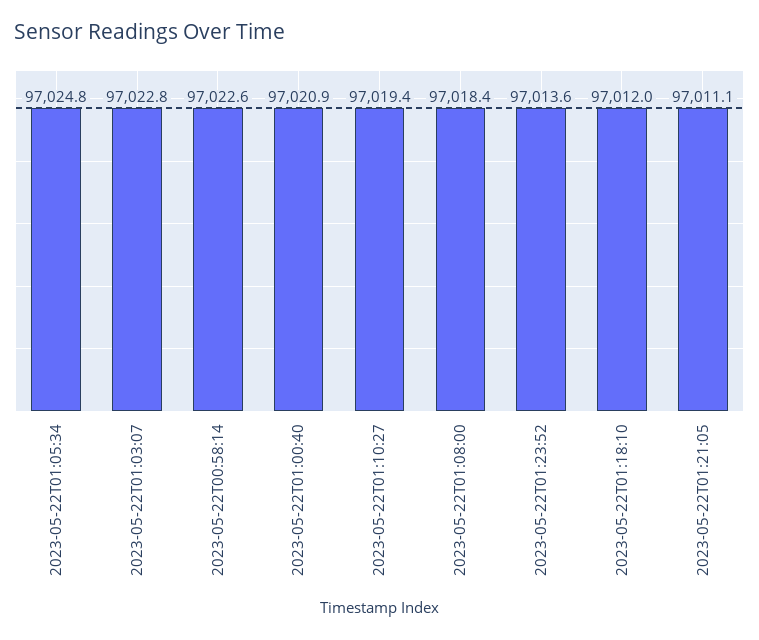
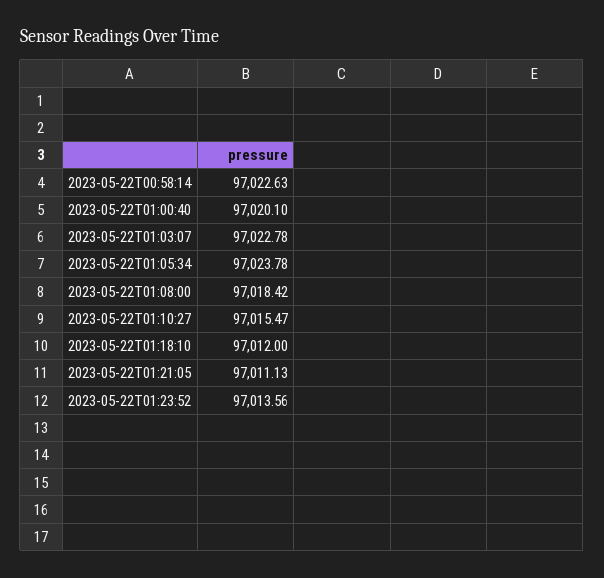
  {
-   "2023-05-22T01:05:34": 97024.8,
+   "2023-05-22T01:05:34": 97023.78,
    "2023-05-22T01:03:07": 97022.78,
    "2023-05-22T00:58:14": 97022.63,
-   "2023-05-22T01:00:40": 97020.9,
+   "2023-05-22T01:00:40": 97020.1,
-   "2023-05-22T01:10:27": 97019.4,
+   "2023-05-22T01:10:27": 97015.47,
    "2023-05-22T01:08:00": 97018.42,
    "2023-05-22T01:23:52": 97013.56,
    "2023-05-22T01:18:10": 97012,
    "2023-05-22T01:21:05": 97011.13
  }

